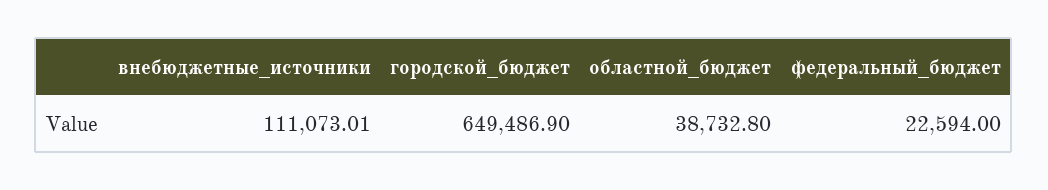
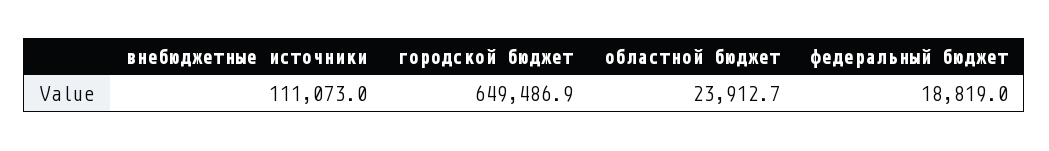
  {
    "внебюджетные_источники": 111073.01,
    "городской_бюджет": 649486.9,
-   "областной_бюджет": 38732.8,
+   "областной_бюджет": 23912.7,
-   "федеральный_бюджет": 22594
+   "федеральный_бюджет": 18819
  }

